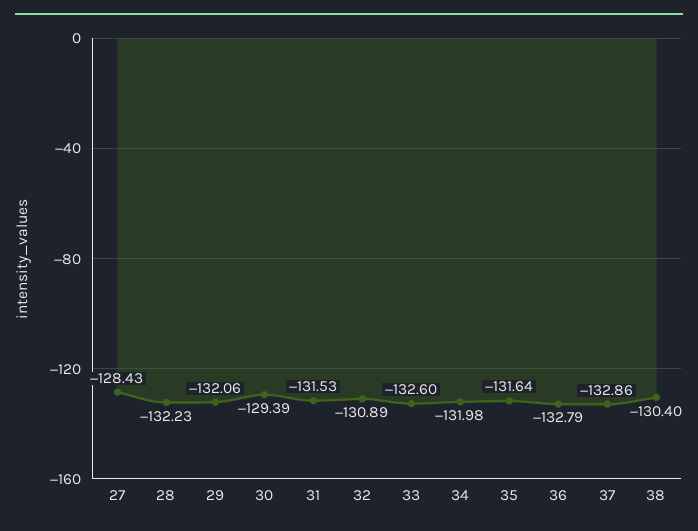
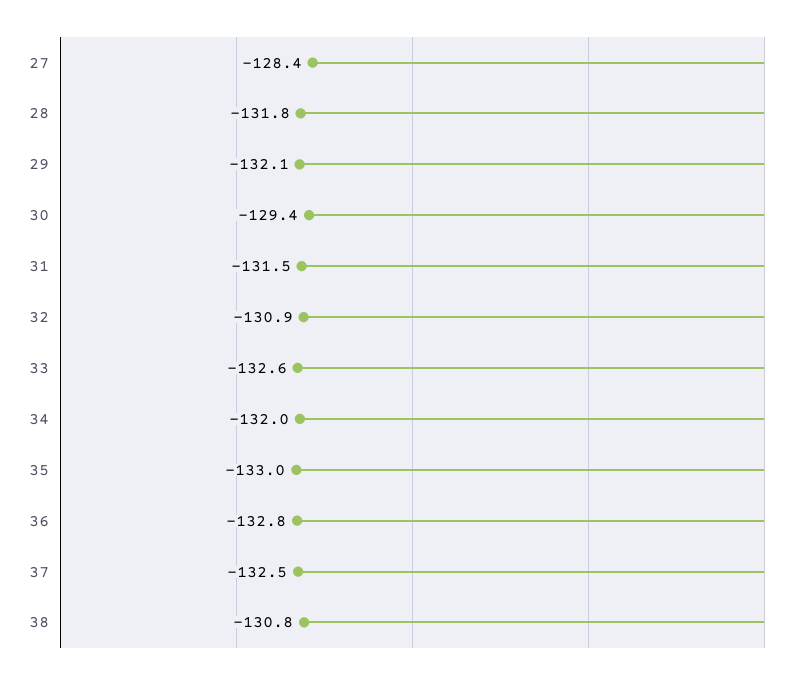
  {
    "27": -128.43,
-   "28": -132.23,
+   "28": -131.8,
    "29": -132.06,
    "30": -129.39,
    "31": -131.53,
    "32": -130.89,
    "33": -132.6,
    "34": -131.98,
-   "35": -131.64,
+   "35": -133,
    "36": -132.79,
-   "37": -132.86,
+   "37": -132.5,
-   "38": -130.4
+   "38": -130.8
  }

